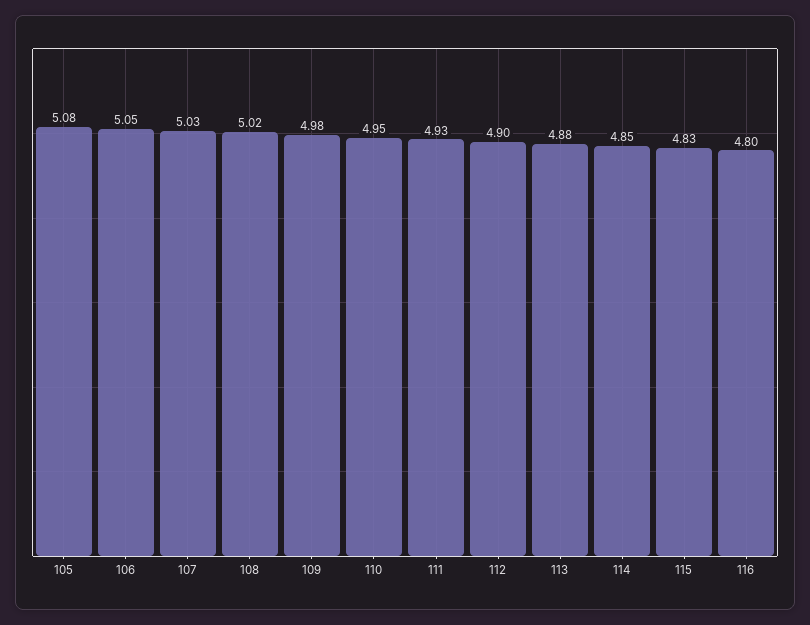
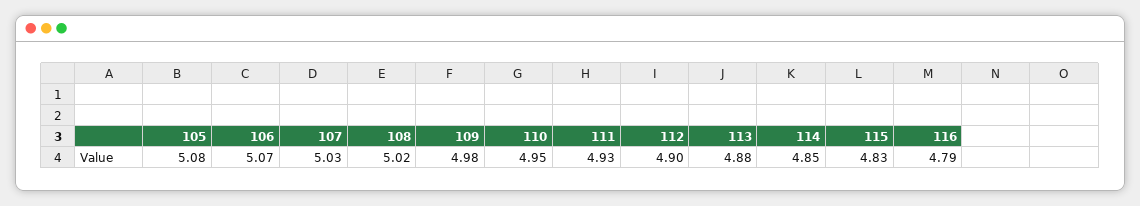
  {
    "105": 5.08,
-   "106": 5.05,
+   "106": 5.07,
    "107": 5.03,
    "108": 5.02,
    "109": 4.98,
    "110": 4.95,
    "111": 4.93,
    "112": 4.9,
    "113": 4.88,
    "114": 4.85,
    "115": 4.83,
-   "116": 4.8
+   "116": 4.79
  }

